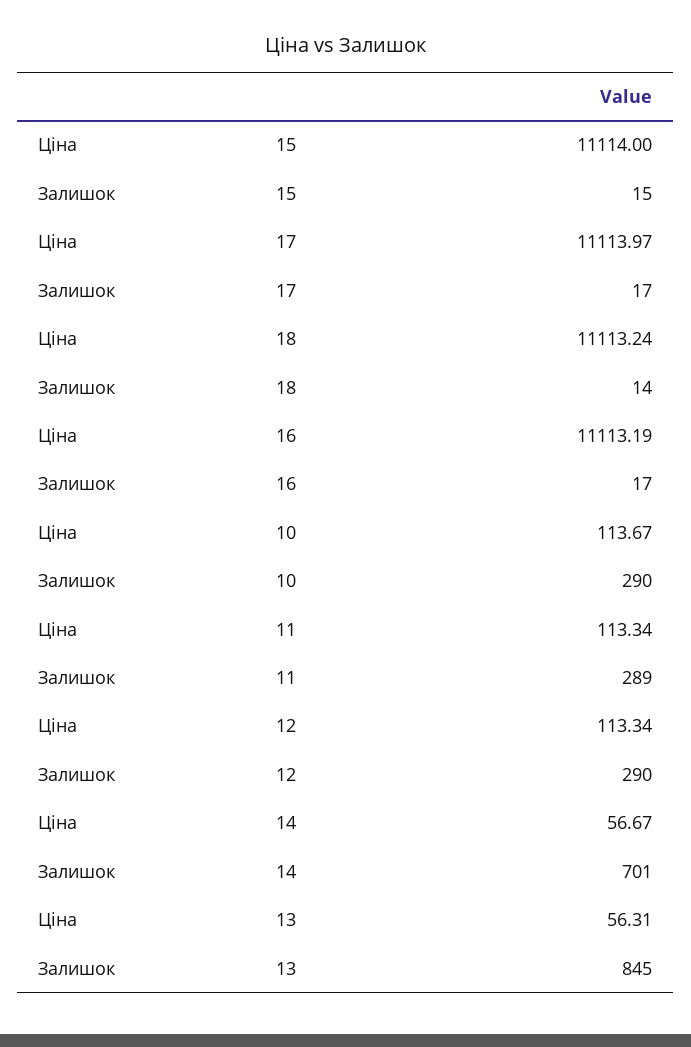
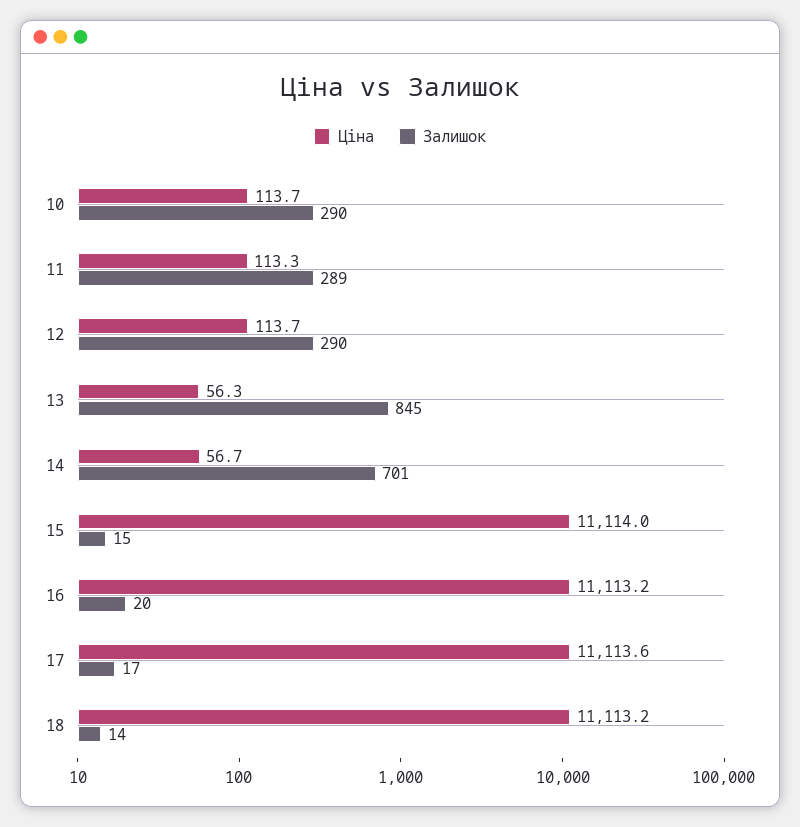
  {
    "Ціна": {
      "15": 11114,
-     "17": 11113.97,
+     "17": 11113.6,
      "18": 11113.24,
      "16": 11113.19,
      "10": 113.67,
      "11": 113.34,
-     "12": 113.34,
+     "12": 113.7,
      "14": 56.67,
      "13": 56.31
    },
    "Залишок": {
      "15": 15,
      "17": 17,
      "18": 14,
-     "16": 17,
+     "16": 20,
      "10": 290,
      "11": 289,
      "12": 290,
      "14": 701,
      "13": 845
    }
  }

